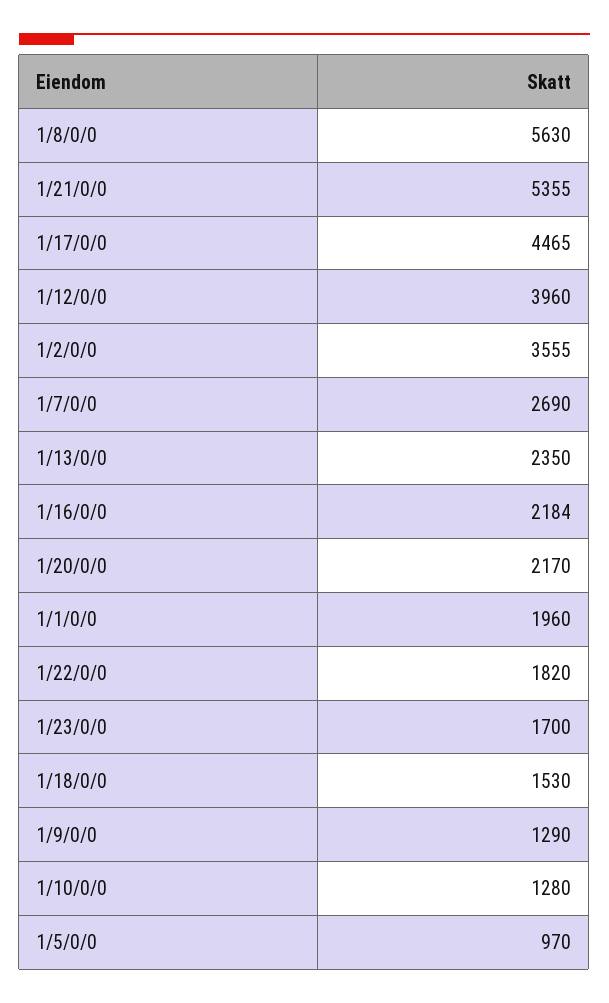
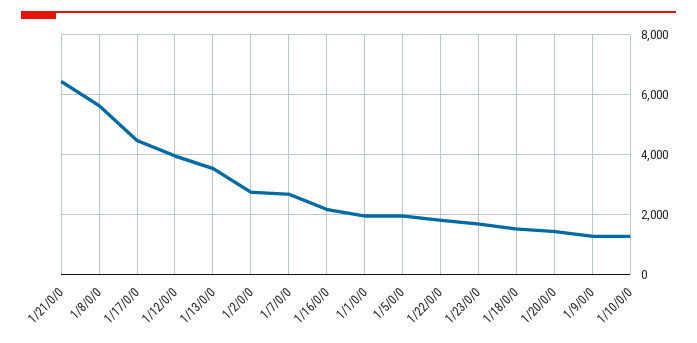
  {
    "1/8/0/0": 5630,
-   "1/21/0/0": 5355,
+   "1/21/0/0": 6400,
    "1/17/0/0": 4465,
    "1/12/0/0": 3960,
-   "1/2/0/0": 3555,
+   "1/2/0/0": 2800,
    "1/7/0/0": 2690,
-   "1/13/0/0": 2350,
+   "1/13/0/0": 3600,
    "1/16/0/0": 2184,
-   "1/20/0/0": 2170,
+   "1/20/0/0": 1400,
    "1/1/0/0": 1960,
    "1/22/0/0": 1820,
    "1/23/0/0": 1700,
    "1/18/0/0": 1530,
    "1/9/0/0": 1290,
    "1/10/0/0": 1280,
-   "1/5/0/0": 970
+   "1/5/0/0": 2000
  }

